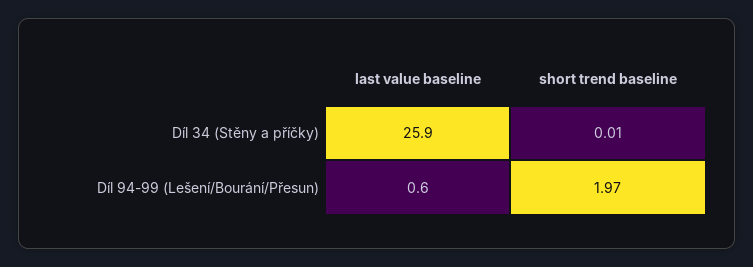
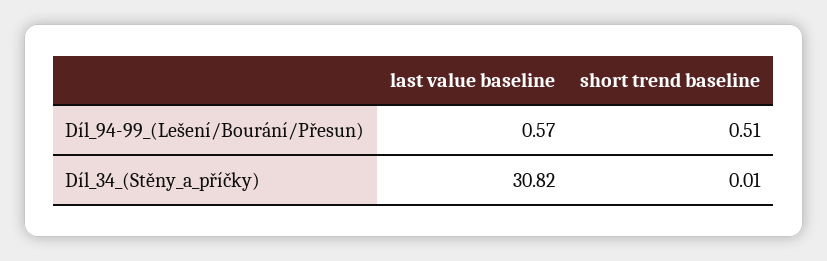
  {
    "last value baseline": {
-     "Díl 34 (Stěny a příčky)": 25.9,
+     "Díl 34 (Stěny a příčky)": 30.82,
      "Díl 94-99 (Lešení/Bourání/Přesun)": 0.57
    },
    "short trend baseline": {
      "Díl 34 (Stěny a příčky)": 0.01,
-     "Díl 94-99 (Lešení/Bourání/Přesun)": 1.97
+     "Díl 94-99 (Lešení/Bourání/Přesun)": 0.51
    }
  }

